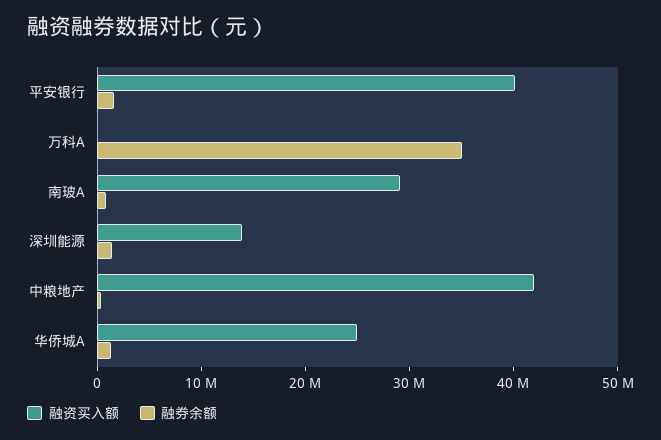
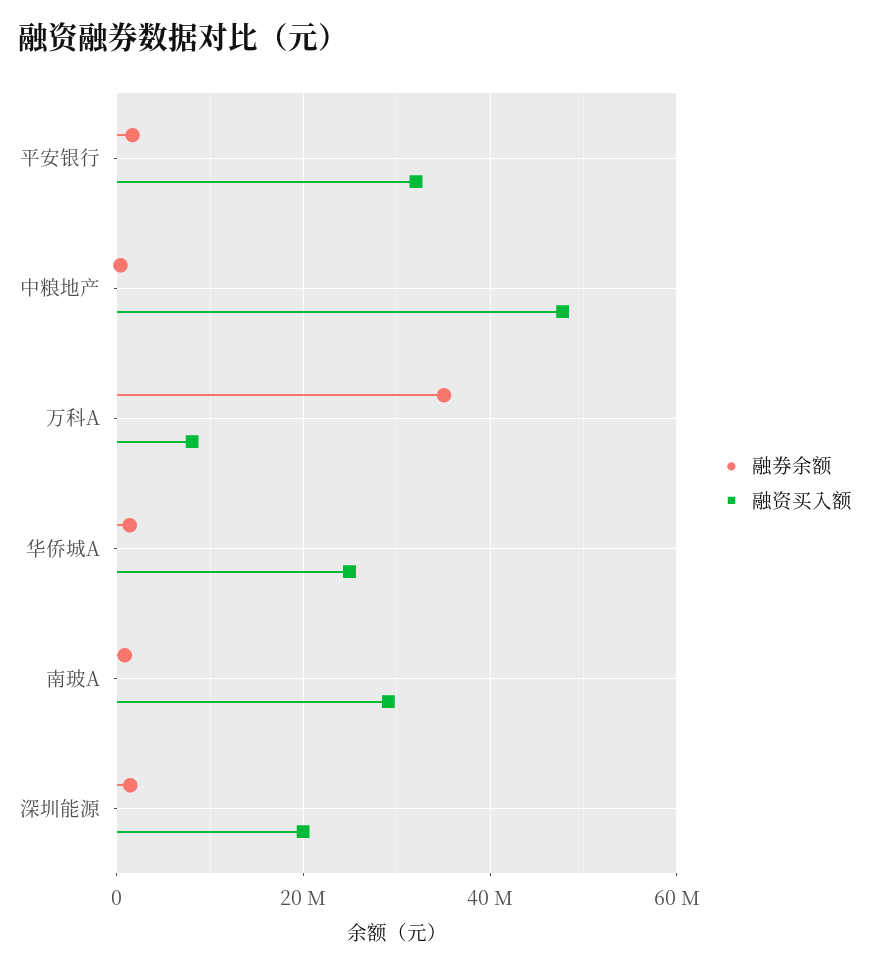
  {
    "融资买入额": {
-     "平安银行": 40000000,
+     "平安银行": 32000000,
-     "万科A": 0,
+     "万科A": 8000000,
      "南玻A": 30000000,
-     "深圳能源": 14000000,
+     "深圳能源": 20000000,
-     "中粮地产": 42000000,
+     "中粮地产": 48000000,
      "华侨城A": 24000000
    },
    "融券余额": {
      "平安银行": 2000000,
      "万科A": 36000000,
      "南玻A": 0,
      "深圳能源": 2000000,
      "中粮地产": 0,
      "华侨城A": 2000000
    }
  }

